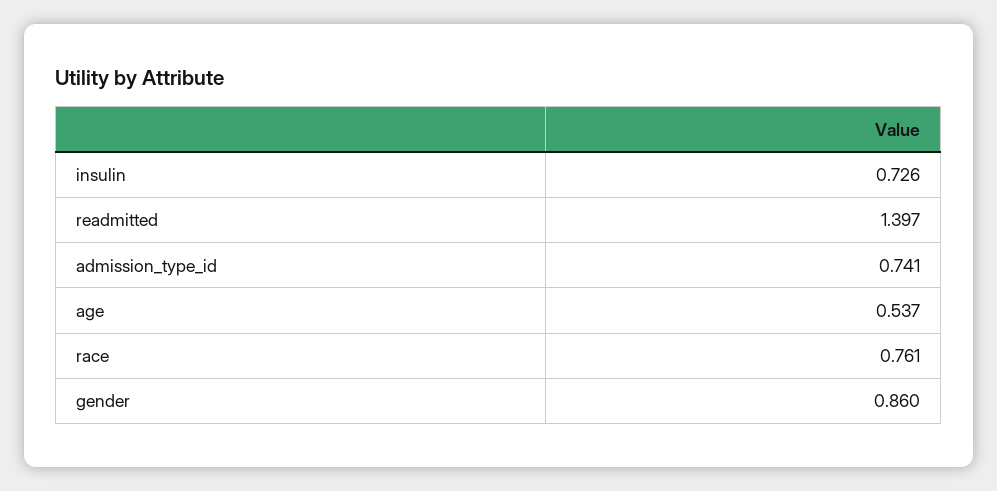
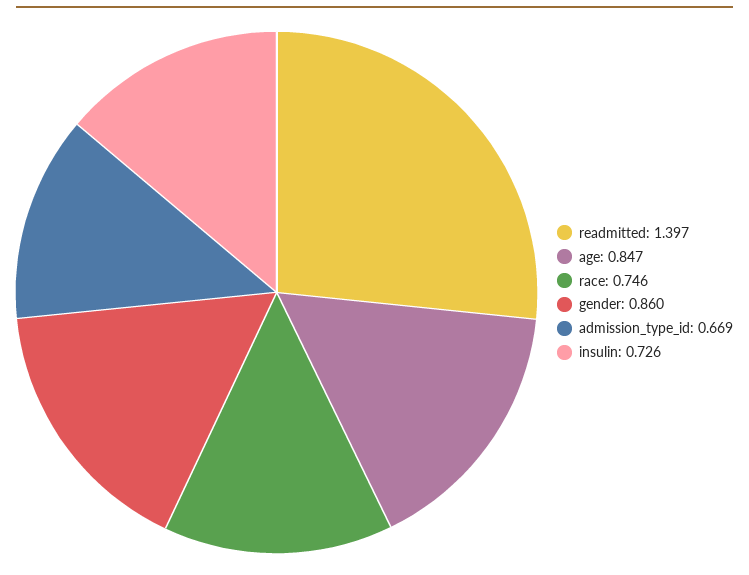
  {
    "insulin": 0.726,
    "readmitted": 1.397,
-   "admission_type_id": 0.741,
+   "admission_type_id": 0.669,
-   "age": 0.537,
+   "age": 0.847,
-   "race": 0.761,
+   "race": 0.746,
    "gender": 0.86
  }

